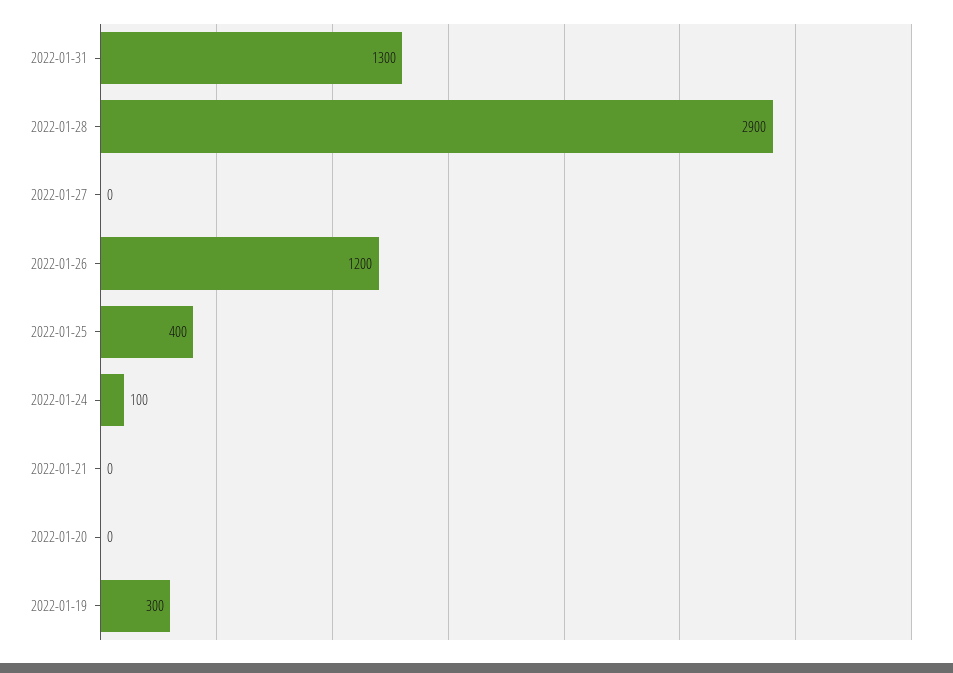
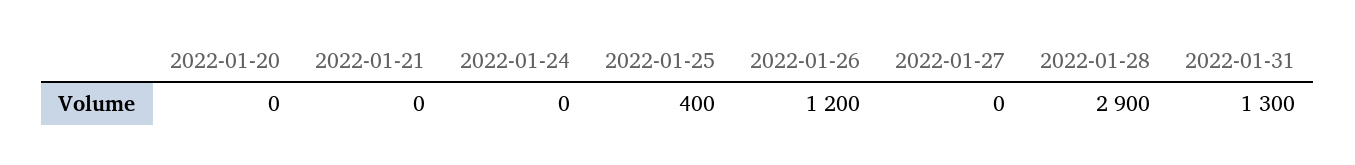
  {
    "2022-01-31": 1300,
    "2022-01-28": 2900,
    "2022-01-27": 0,
    "2022-01-26": 1200,
    "2022-01-25": 400,
-   "2022-01-24": 100,
+   "2022-01-24": 0,
    "2022-01-21": 0,
-   "2022-01-20": 0,
+   "2022-01-20": 0
-   "2022-01-19": 300
  }

